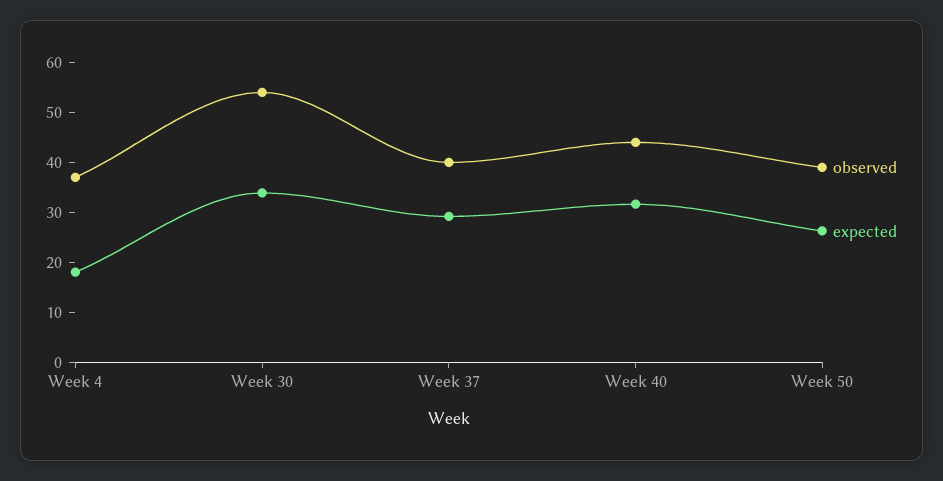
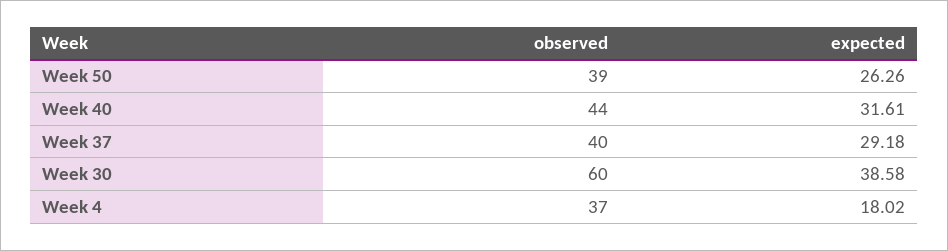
  {
    "observed": {
      "Week 4": 37,
-     "Week 30": 54,
+     "Week 30": 60,
      "Week 37": 40,
      "Week 40": 44,
      "Week 50": 39
    },
    "expected": {
      "Week 4": 18.02,
-     "Week 30": 34,
+     "Week 30": 38.58,
      "Week 37": 29.18,
      "Week 40": 31.61,
      "Week 50": 26.26
    }
  }

